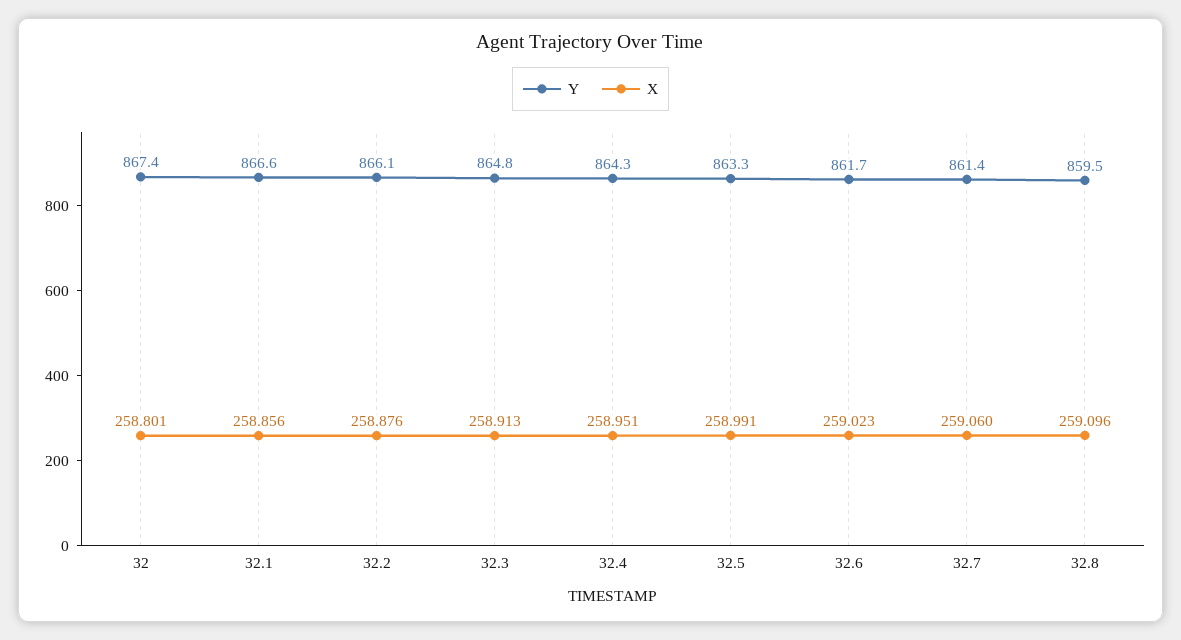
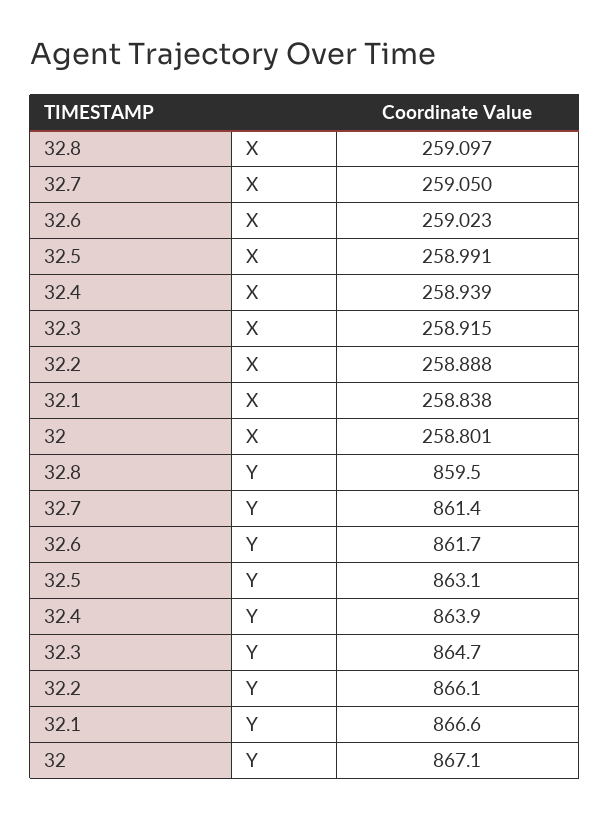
  {
    "Y": {
-     "32": 867.4,
+     "32": 867.1,
      "32.1": 866.6,
      "32.2": 866.1,
-     "32.3": 864.8,
+     "32.3": 864.7,
-     "32.4": 864.3,
+     "32.4": 863.9,
-     "32.5": 863.3,
+     "32.5": 863.1,
      "32.6": 861.7,
      "32.7": 861.4,
      "32.8": 859.5
    },
    "X": {
      "32": 258.801,
-     "32.1": 258.856,
+     "32.1": 258.838,
-     "32.2": 258.876,
+     "32.2": 258.888,
-     "32.3": 258.913,
+     "32.3": 258.915,
-     "32.4": 258.951,
+     "32.4": 258.939,
      "32.5": 258.991,
      "32.6": 259.023,
-     "32.7": 259.06,
+     "32.7": 259.05,
-     "32.8": 259.096
+     "32.8": 259.097
    }
  }

